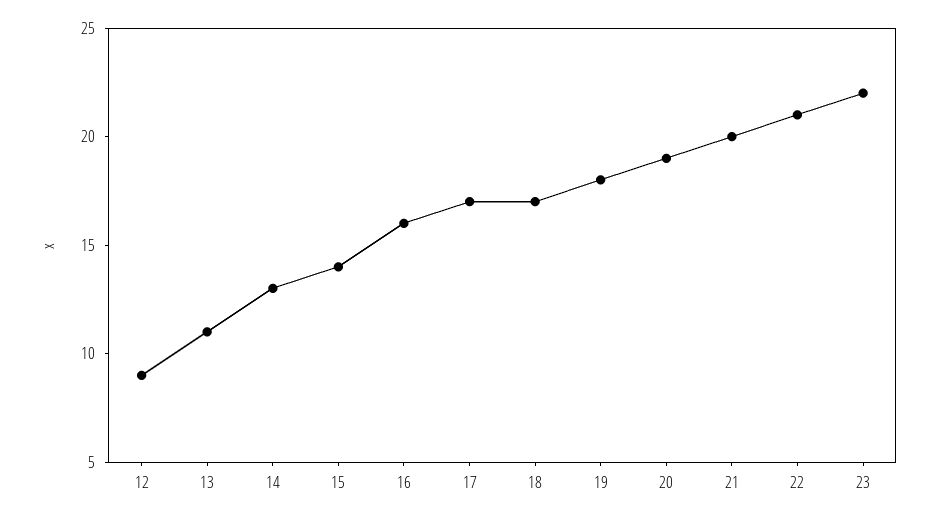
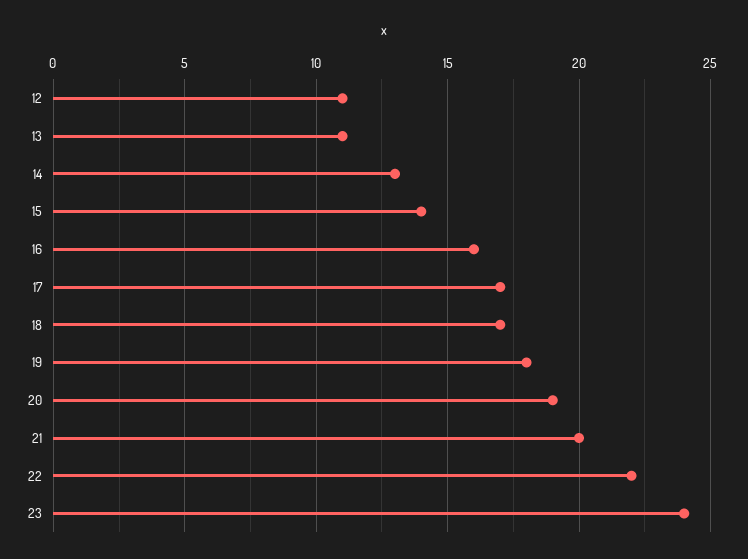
  {
-   "12": 9,
+   "12": 11,
    "13": 11,
    "14": 13,
    "15": 14,
    "16": 16,
    "17": 17,
    "18": 17,
    "19": 18,
    "20": 19,
    "21": 20,
-   "22": 21,
+   "22": 22,
-   "23": 22
+   "23": 24
  }

